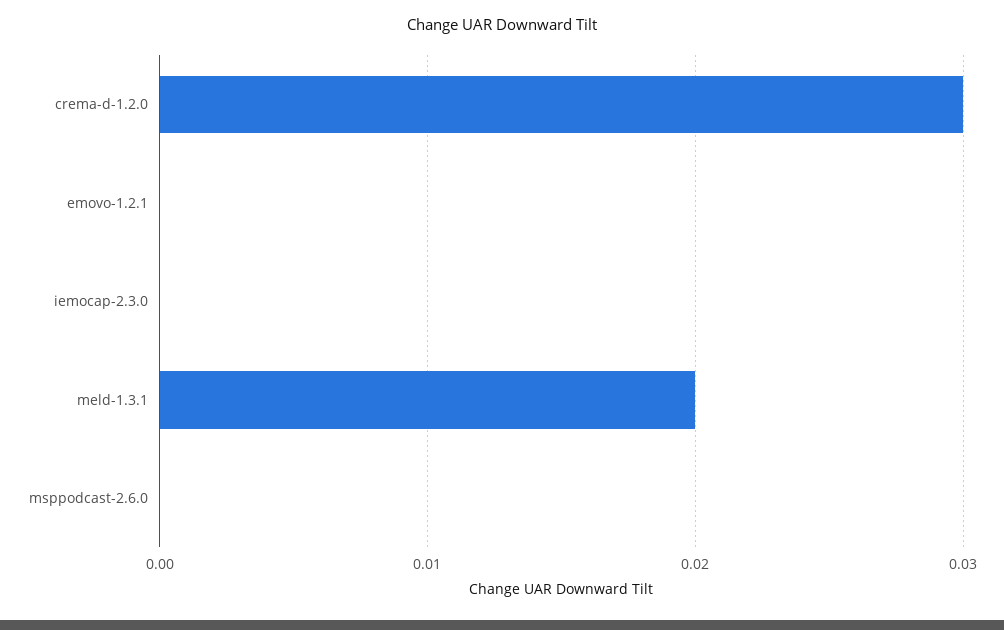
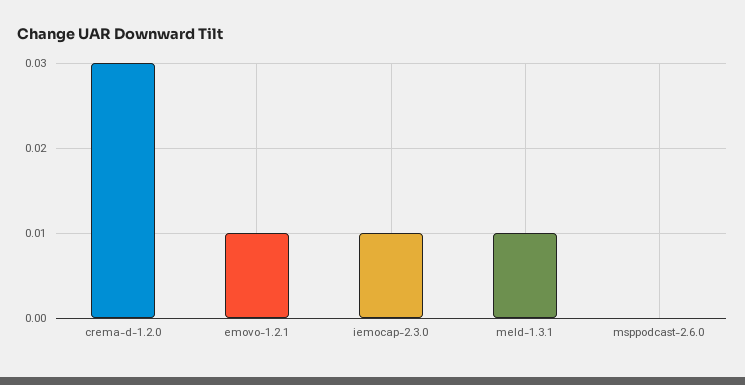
  {
    "crema-d-1.2.0": 0.03,
-   "emovo-1.2.1": 0,
+   "emovo-1.2.1": 0.01,
-   "iemocap-2.3.0": 0,
+   "iemocap-2.3.0": 0.01,
-   "meld-1.3.1": 0.02,
+   "meld-1.3.1": 0.01,
    "msppodcast-2.6.0": 0
  }

